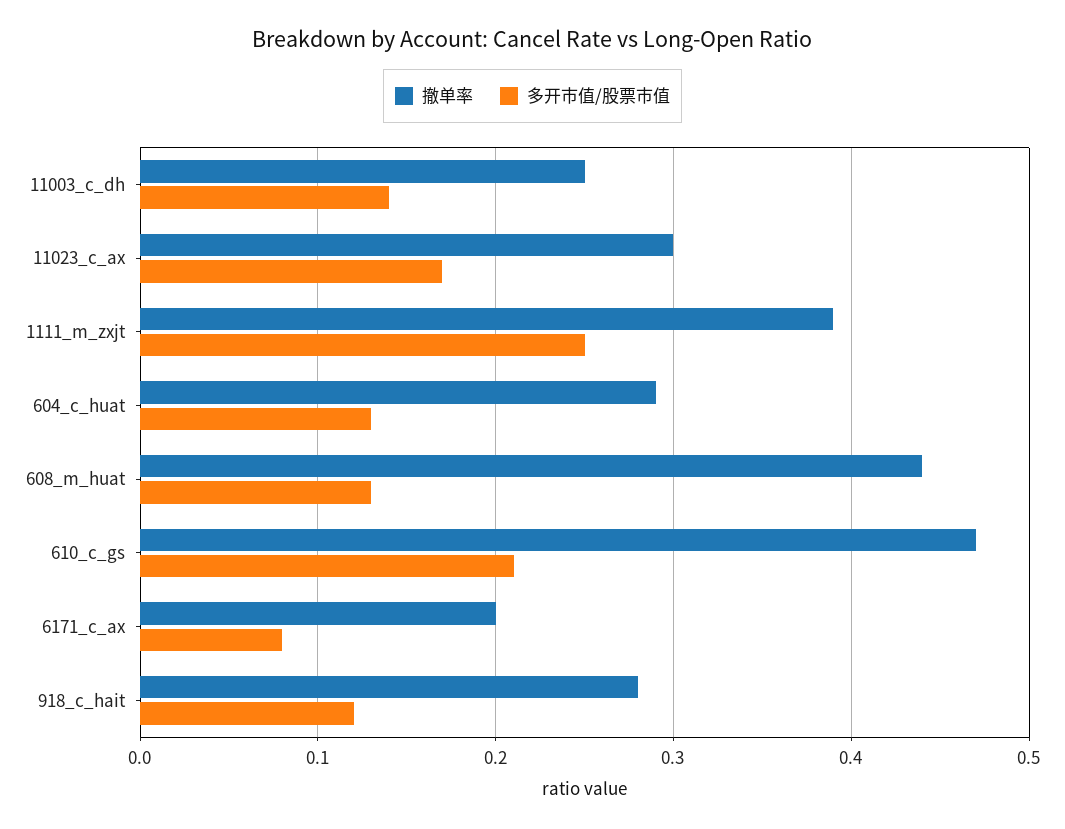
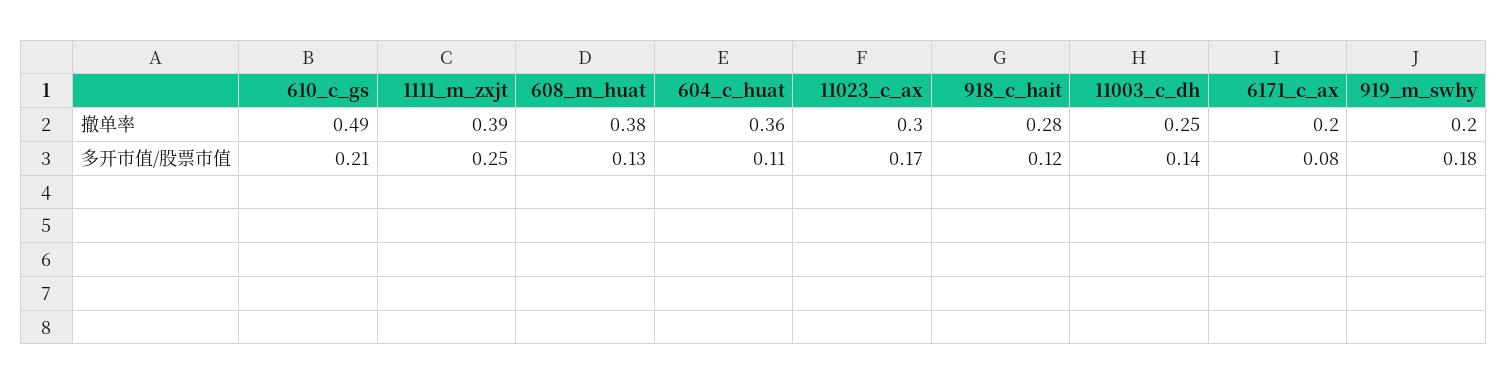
  {
    "撤单率": {
      "11003_c_dh": 0.25,
      "11023_c_ax": 0.3,
      "1111_m_zxjt": 0.39,
-     "604_c_huat": 0.29,
+     "604_c_huat": 0.36,
-     "608_m_huat": 0.44,
+     "608_m_huat": 0.38,
-     "610_c_gs": 0.47,
+     "610_c_gs": 0.49,
      "6171_c_ax": 0.2,
-     "918_c_hait": 0.28
+     "918_c_hait": 0.28,
+     "919_m_swhy": 0.2
    },
    "多开市值/股票市值": {
      "11003_c_dh": 0.14,
      "11023_c_ax": 0.17,
      "1111_m_zxjt": 0.25,
-     "604_c_huat": 0.13,
+     "604_c_huat": 0.11,
      "608_m_huat": 0.13,
      "610_c_gs": 0.21,
      "6171_c_ax": 0.08,
-     "918_c_hait": 0.12
+     "918_c_hait": 0.12,
+     "919_m_swhy": 0.18
    }
  }

